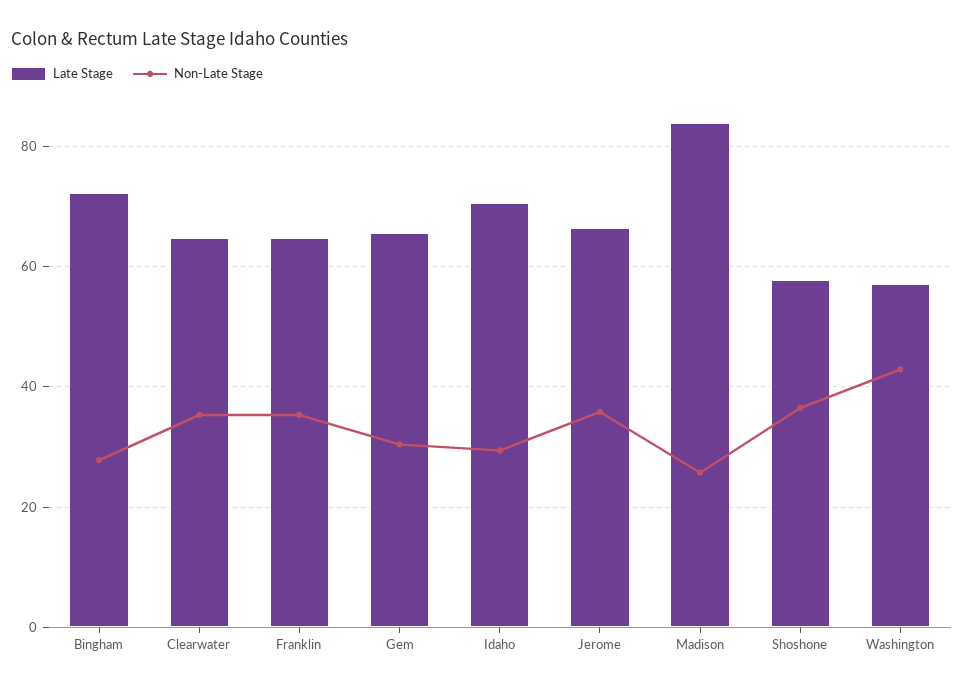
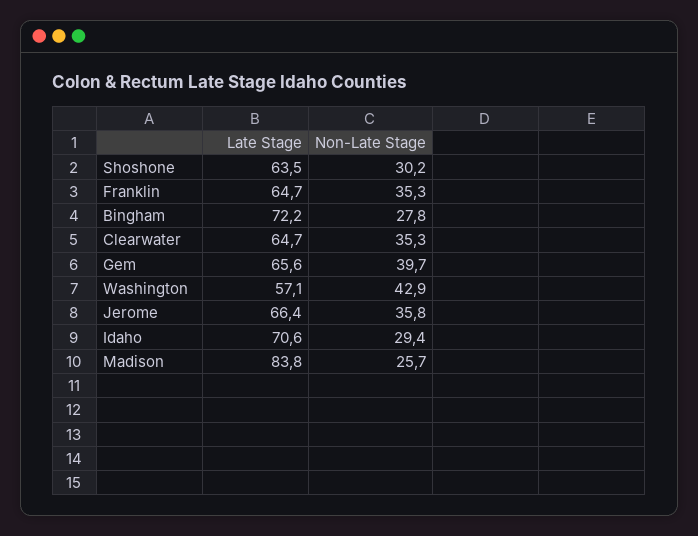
  {
    "Late Stage": {
      "Bingham": 72.2,
      "Clearwater": 64.7,
      "Franklin": 64.7,
      "Gem": 65.6,
      "Idaho": 70.6,
      "Jerome": 66.4,
      "Madison": 83.8,
-     "Shoshone": 58,
+     "Shoshone": 63.5,
      "Washington": 57.1
    },
    "Non-Late Stage": {
      "Bingham": 27.8,
      "Clearwater": 35.3,
      "Franklin": 35.3,
-     "Gem": 30,
+     "Gem": 39.7,
      "Idaho": 29.4,
      "Jerome": 35.8,
      "Madison": 25.7,
-     "Shoshone": 36,
+     "Shoshone": 30.2,
      "Washington": 42.9
    }
  }

